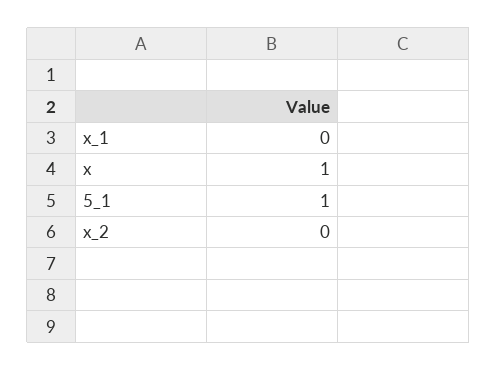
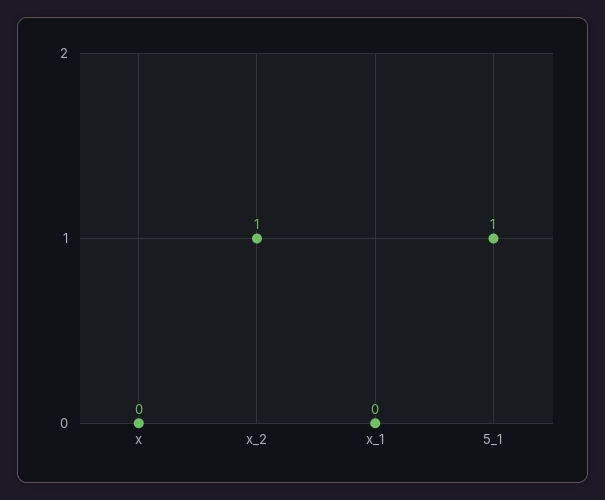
  {
    "x_1": 0,
-   "x": 1,
+   "x": 0,
    "5_1": 1,
-   "x_2": 0
+   "x_2": 1
  }

